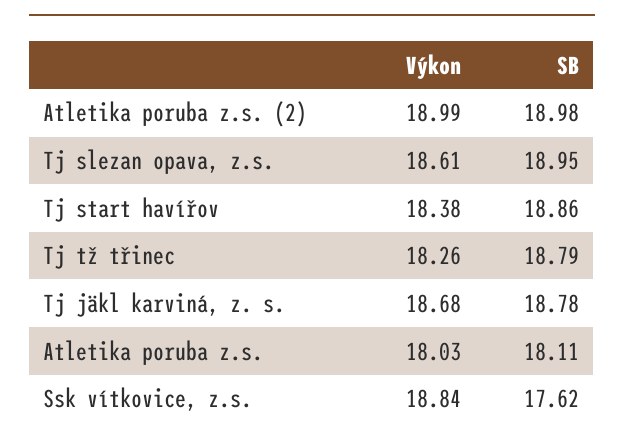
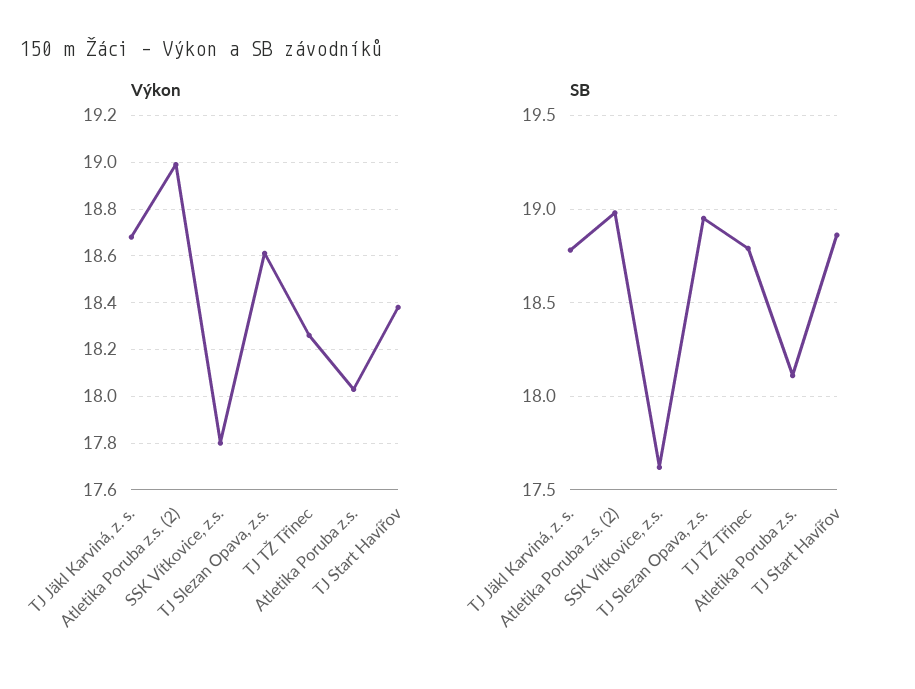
  {
    "Výkon": {
      "Atletika poruba z.s. (2)": 18.99,
      "Tj slezan opava, z.s.": 18.61,
      "Tj start havířov": 18.38,
      "Tj tž třinec": 18.26,
      "Tj jäkl karviná, z. s.": 18.68,
      "Atletika poruba z.s.": 18.03,
-     "Ssk vítkovice, z.s.": 18.84
+     "Ssk vítkovice, z.s.": 17.8
    },
    "SB": {
      "Atletika poruba z.s. (2)": 18.98,
      "Tj slezan opava, z.s.": 18.95,
      "Tj start havířov": 18.86,
      "Tj tž třinec": 18.79,
      "Tj jäkl karviná, z. s.": 18.78,
      "Atletika poruba z.s.": 18.11,
      "Ssk vítkovice, z.s.": 17.62
    }
  }

